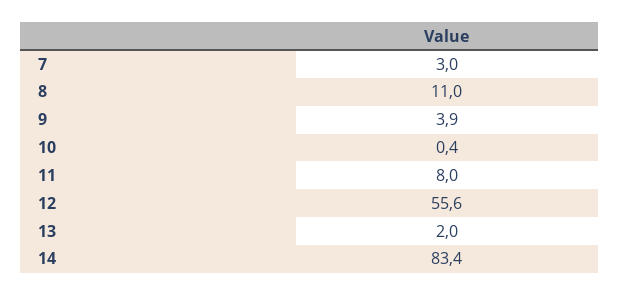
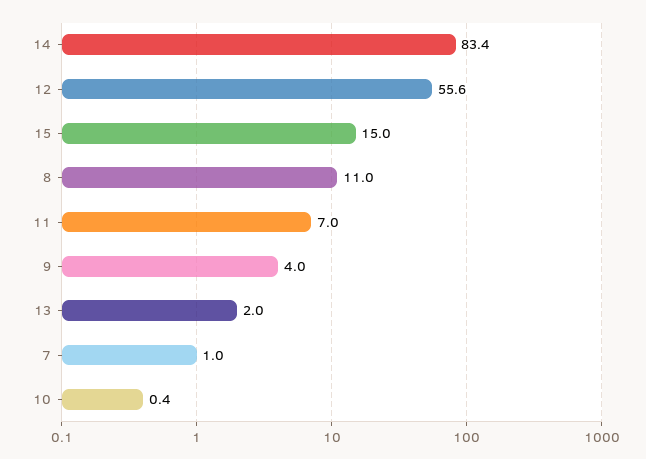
  {
-   "7": 3,
+   "7": 1,
    "8": 11,
-   "9": 3.9,
+   "9": 4,
    "10": 0.4,
-   "11": 8,
+   "11": 7,
    "12": 55.6,
    "13": 2,
-   "14": 83.4
+   "14": 83.4,
+   "15": 15
  }

